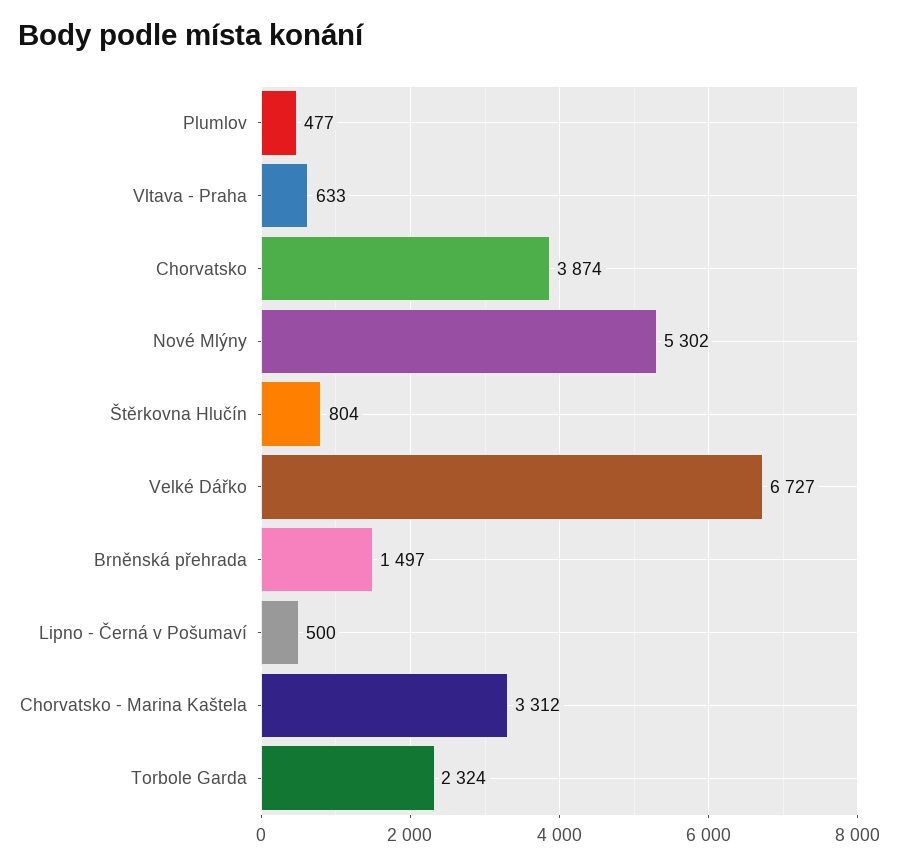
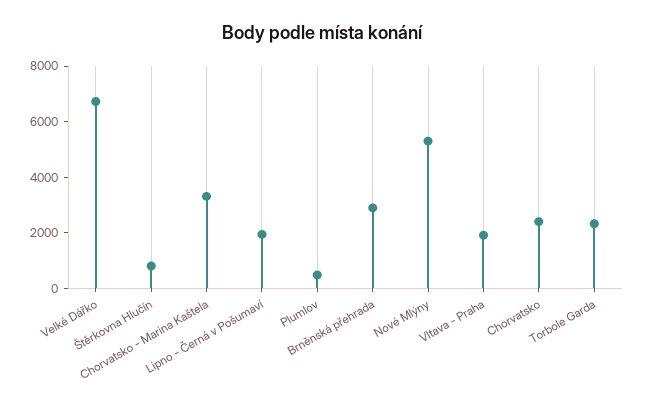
  {
    "Plumlov": 477,
-   "Vltava - Praha": 633,
+   "Vltava - Praha": 2000,
-   "Chorvatsko": 3874,
+   "Chorvatsko": 2500,
    "Nové Mlýny": 5302,
    "Štěrkovna Hlučín": 804,
    "Velké Dářko": 6727,
-   "Brněnská přehrada": 1497,
+   "Brněnská přehrada": 3000,
-   "Lipno - Černá v Pošumaví": 500,
+   "Lipno - Černá v Pošumaví": 2000,
    "Chorvatsko - Marina Kaštela": 3312,
    "Torbole Garda": 2324
  }

